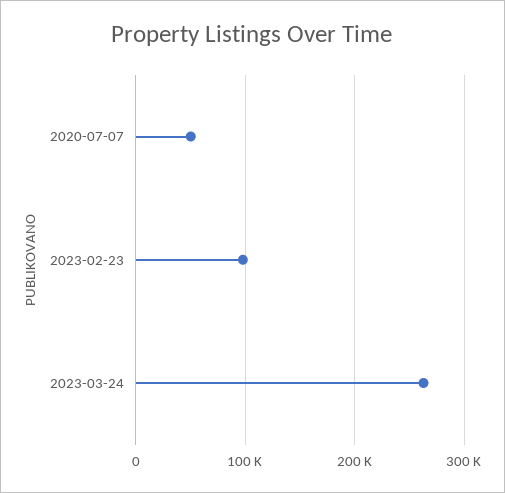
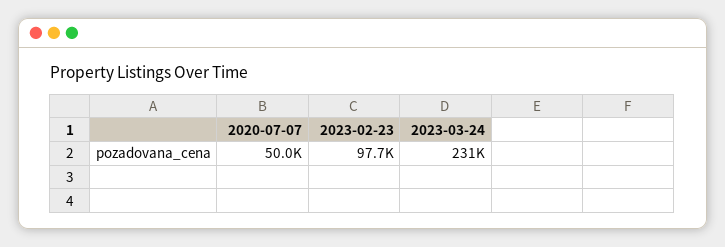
  {
    "2020-07-07": 50000,
    "2023-02-23": 97700,
-   "2023-03-24": 260000
+   "2023-03-24": 231000
  }

